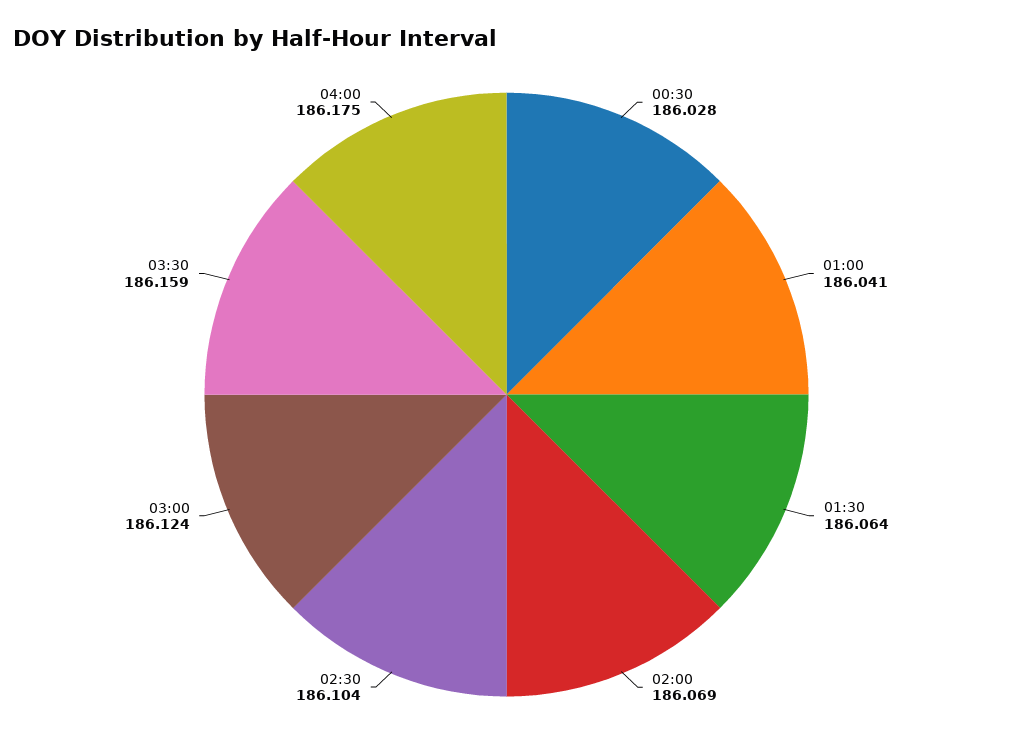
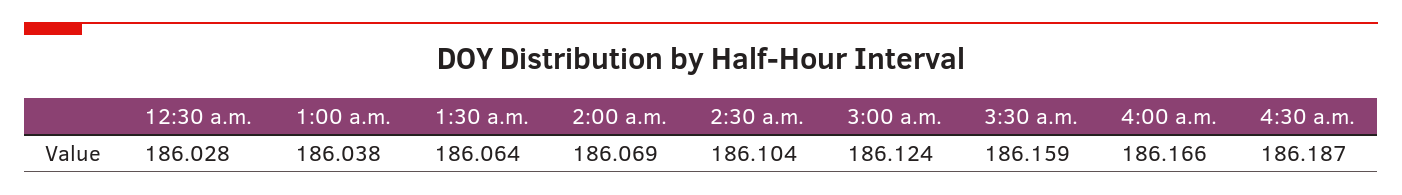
  {
    "00:30": 186.028,
-   "01:00": 186.041,
+   "01:00": 186.038,
    "01:30": 186.064,
    "02:00": 186.069,
    "02:30": 186.104,
    "03:00": 186.124,
    "03:30": 186.159,
-   "04:00": 186.175
+   "04:00": 186.166,
+   "4:30 a.m.": 186.187
  }

